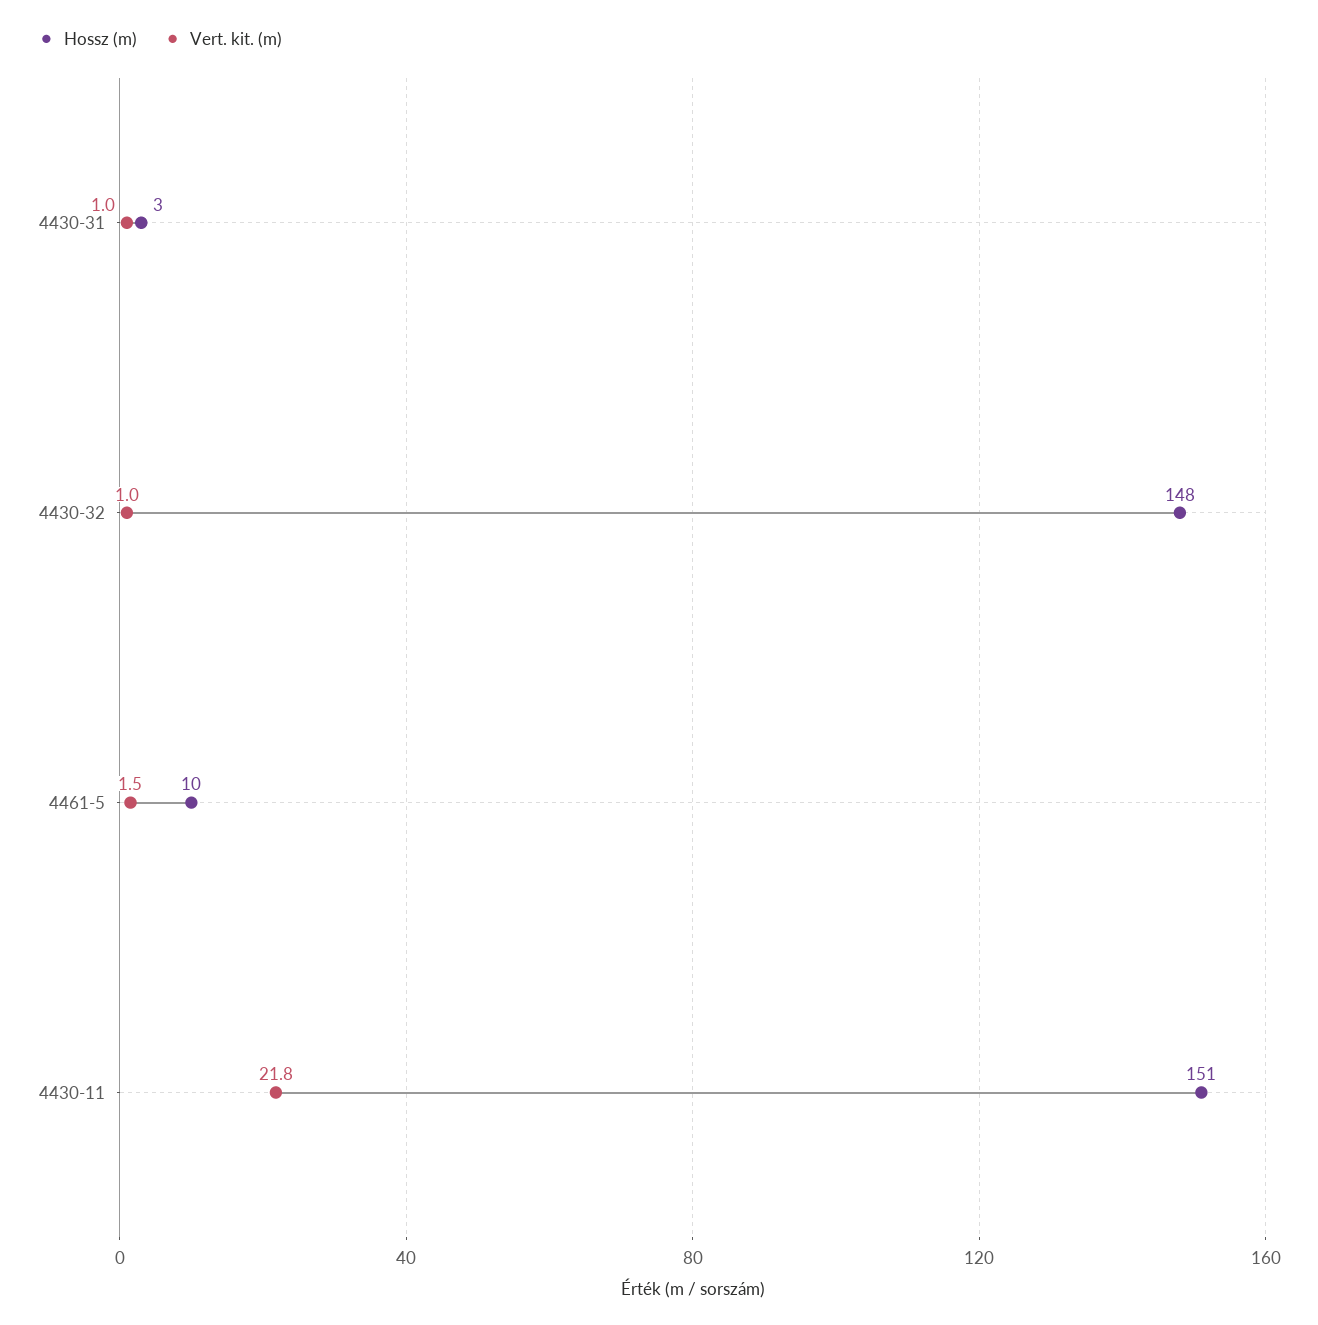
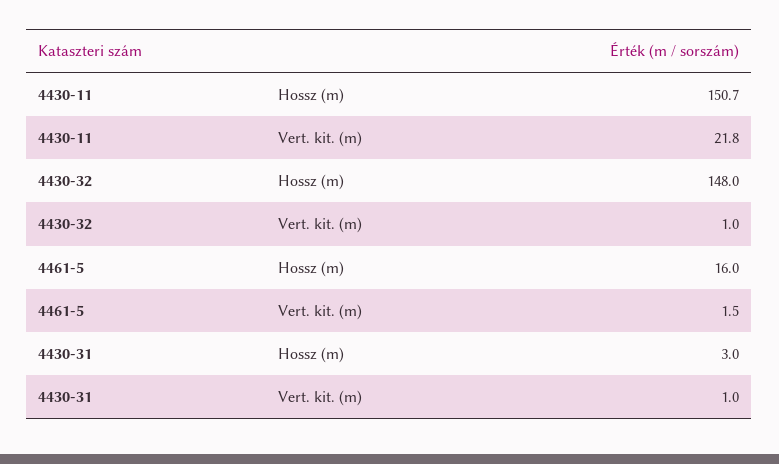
  {
    "Hossz (m)": {
      "4430-31": 3,
      "4430-32": 148,
-     "4461-5": 10,
+     "4461-5": 16,
      "4430-11": 150.7
    },
    "Vert. kit. (m)": {
      "4430-31": 1,
      "4430-32": 1,
      "4461-5": 1.5,
      "4430-11": 21.8
    }
  }

